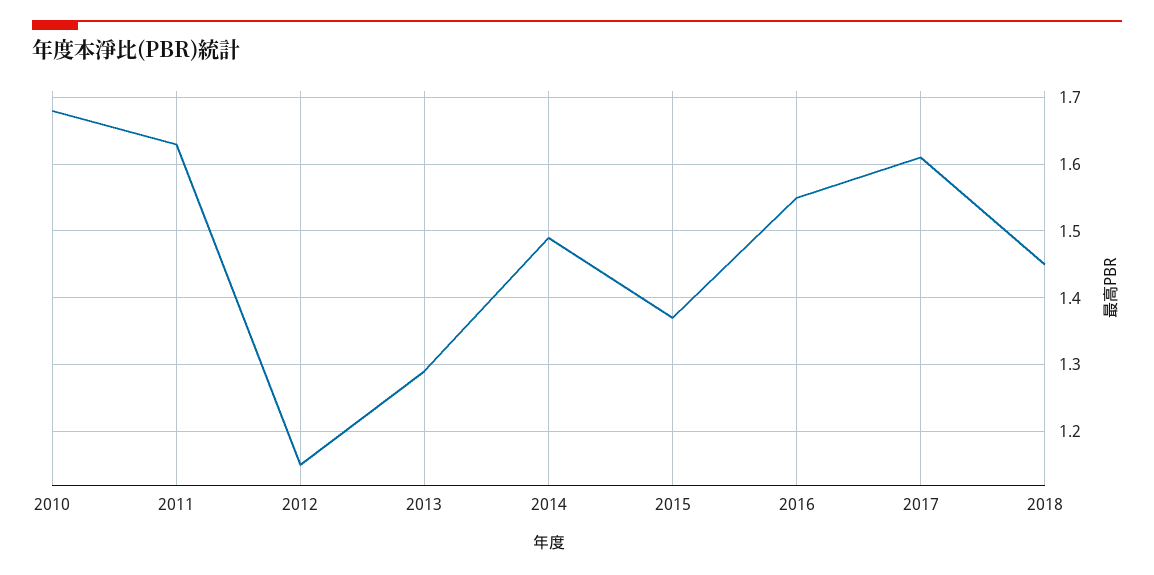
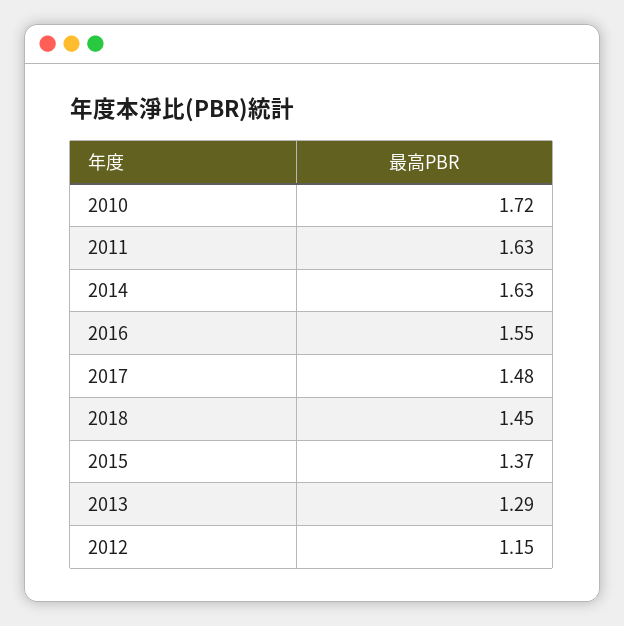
  {
-   "2010": 1.68,
+   "2010": 1.72,
    "2011": 1.63,
    "2012": 1.15,
    "2013": 1.29,
-   "2014": 1.49,
+   "2014": 1.63,
    "2015": 1.37,
    "2016": 1.55,
-   "2017": 1.61,
+   "2017": 1.48,
    "2018": 1.45
  }

